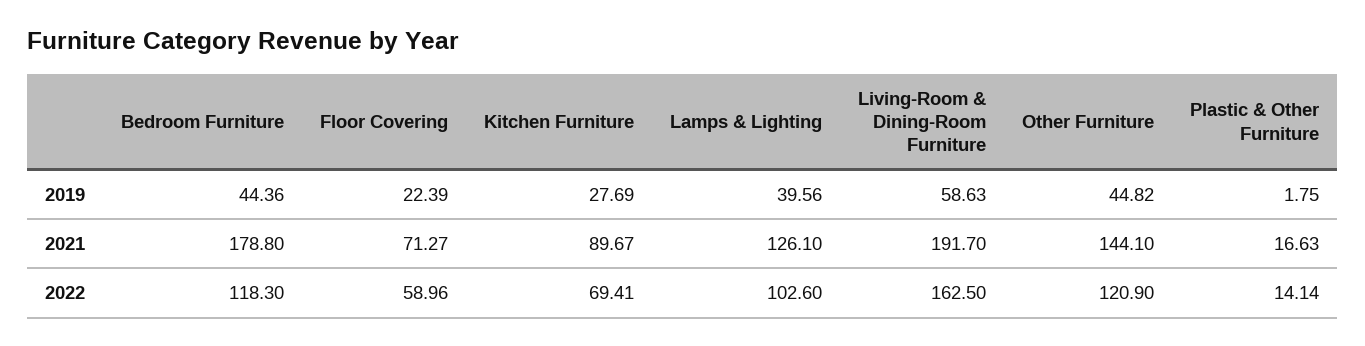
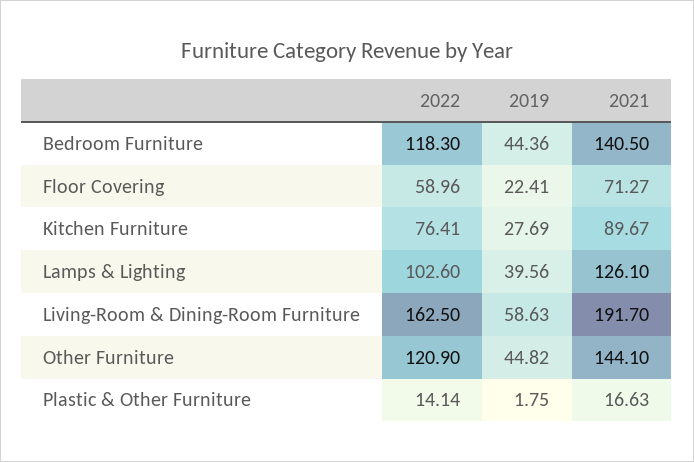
  {
    "Bedroom Furniture": {
      "2019": 44.36,
-     "2021": 178.8,
+     "2021": 140.5,
      "2022": 118.3
    },
    "Floor Covering": {
-     "2019": 22.39,
+     "2019": 22.41,
      "2021": 71.27,
      "2022": 58.96
    },
    "Kitchen Furniture": {
      "2019": 27.69,
      "2021": 89.67,
-     "2022": 69.41
+     "2022": 76.41
    },
    "Lamps & Lighting": {
      "2019": 39.56,
      "2021": 126.1,
      "2022": 102.6
    },
    "Living-Room & Dining-Room Furniture": {
      "2019": 58.63,
      "2021": 191.7,
      "2022": 162.5
    },
    "Other Furniture": {
      "2019": 44.82,
      "2021": 144.1,
      "2022": 120.9
    },
    "Plastic & Other Furniture": {
      "2019": 1.75,
      "2021": 16.63,
      "2022": 14.14
    }
  }

